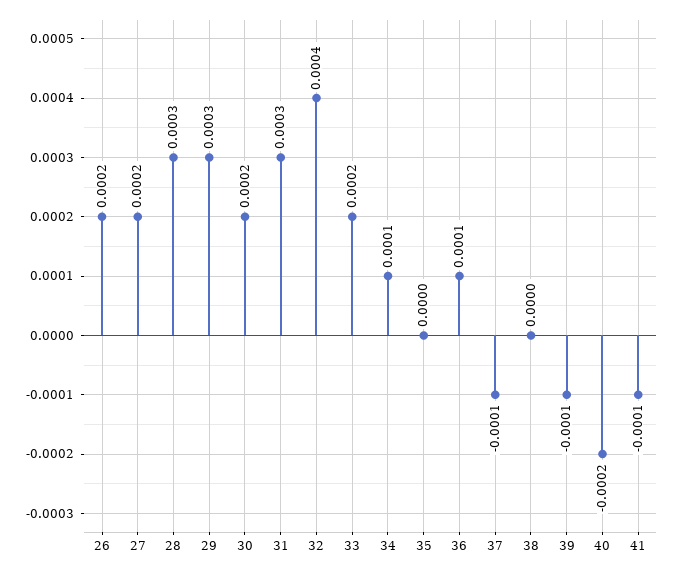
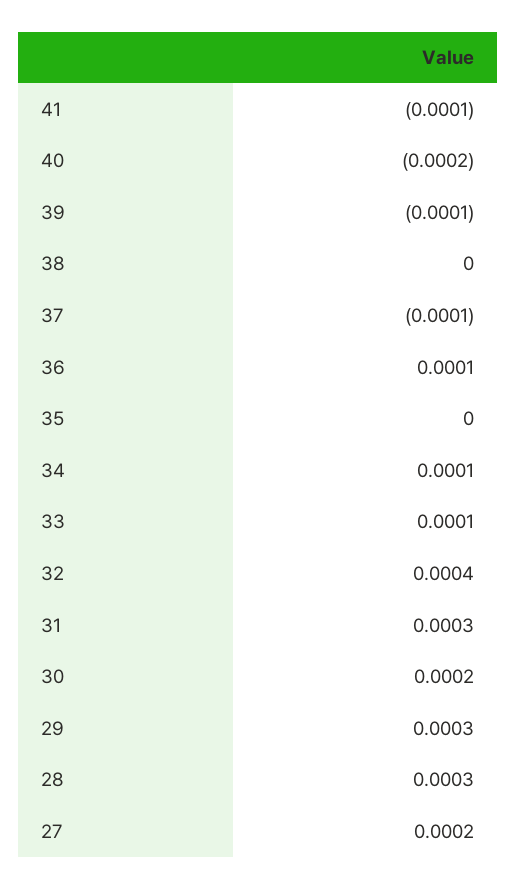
  {
-   "26": 0.0002,
    "27": 0.0002,
    "28": 0.0003,
    "29": 0.0003,
    "30": 0.0002,
    "31": 0.0003,
    "32": 0.0004,
-   "33": 0.0002,
+   "33": 0.0001,
    "34": 0.0001,
    "35": 0,
    "36": 0.0001,
    "37": -0.0001,
    "38": 0,
    "39": -0.0001,
    "40": -0.0002,
    "41": -0.0001
  }

